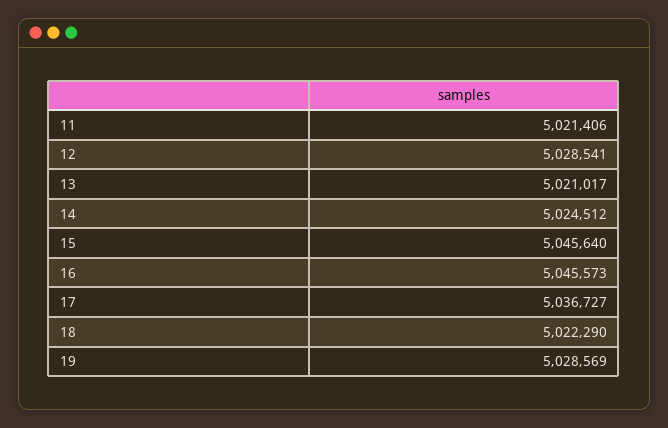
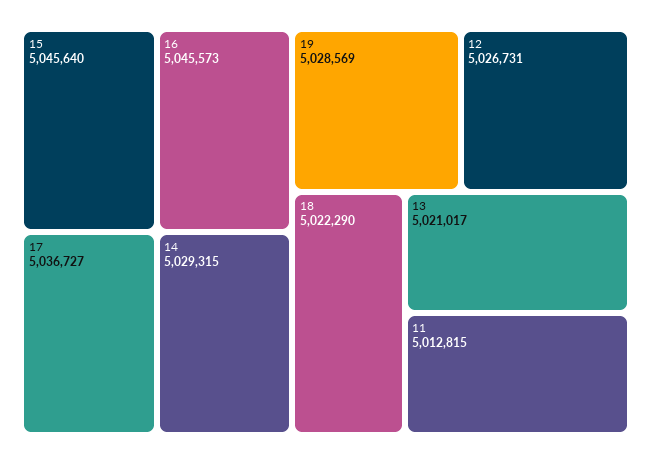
  {
-   "11": 5021406,
+   "11": 5012815,
-   "12": 5028541,
+   "12": 5026731,
    "13": 5021017,
-   "14": 5024512,
+   "14": 5029315,
    "15": 5045640,
    "16": 5045573,
    "17": 5036727,
    "18": 5022290,
    "19": 5028569
  }

